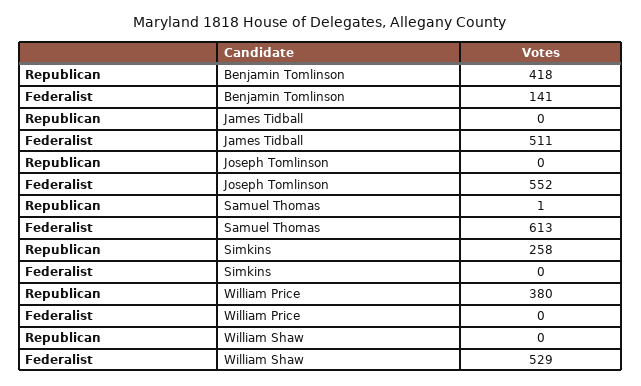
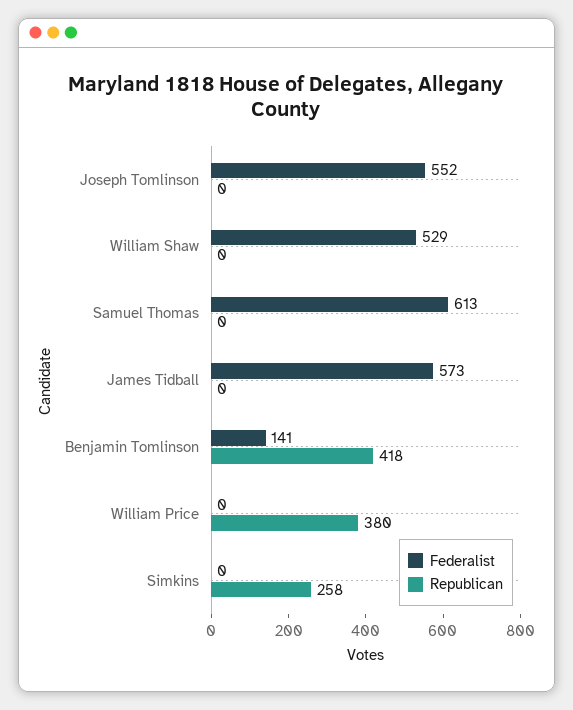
  {
    "Republican": {
      "Benjamin Tomlinson": 418,
      "James Tidball": 0,
      "Joseph Tomlinson": 0,
-     "Samuel Thomas": 1,
+     "Samuel Thomas": 0,
      "Simkins": 258,
      "William Price": 380,
      "William Shaw": 0
    },
    "Federalist": {
      "Benjamin Tomlinson": 141,
-     "James Tidball": 511,
+     "James Tidball": 573,
      "Joseph Tomlinson": 552,
      "Samuel Thomas": 613,
      "Simkins": 0,
      "William Price": 0,
      "William Shaw": 529
    }
  }

